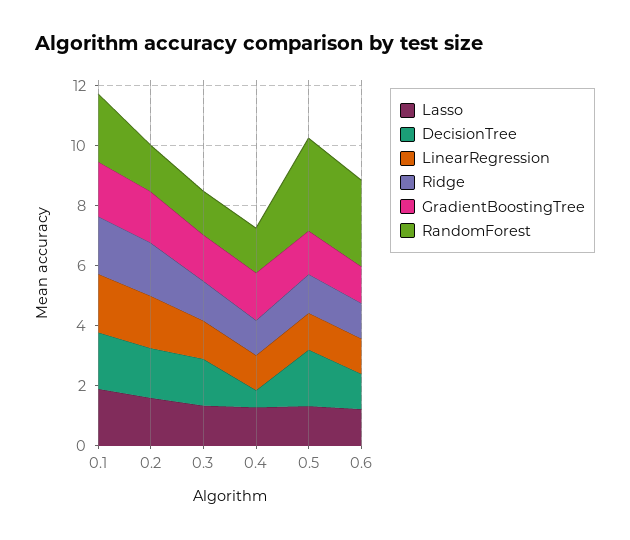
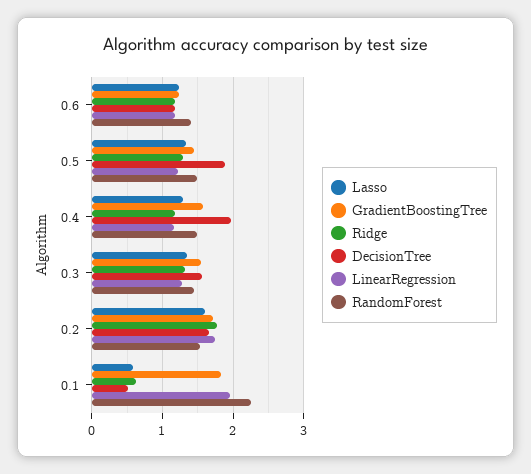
  {
    "Lasso": {
-     "0.1": 2,
+     "0.1": 0.6,
      "0.2": 1.6,
      "0.3": 1.3,
      "0.4": 1.3,
      "0.5": 1.3,
      "0.6": 1.2
    },
    "DecisionTree": {
-     "0.1": 2,
+     "0.1": 0.5,
      "0.2": 1.7,
      "0.3": 1.6,
-     "0.4": 0.5,
+     "0.4": 2,
      "0.5": 1.9,
      "0.6": 1.2
    },
    "LinearRegression": {
      "0.1": 1.9,
      "0.2": 1.7,
      "0.3": 1.3,
      "0.4": 1.2,
      "0.5": 1.2,
      "0.6": 1.2
    },
    "Ridge": {
-     "0.1": 2,
+     "0.1": 0.6,
      "0.2": 1.8,
      "0.3": 1.3,
      "0.4": 1.2,
      "0.5": 1.3,
      "0.6": 1.2
    },
    "GradientBoostingTree": {
      "0.1": 1.8,
      "0.2": 1.7,
      "0.3": 1.5,
      "0.4": 1.6,
      "0.5": 1.5,
      "0.6": 1.2
    },
    "RandomForest": {
      "0.1": 2.3,
      "0.2": 1.5,
      "0.3": 1.4,
      "0.4": 1.5,
-     "0.5": 3,
+     "0.5": 1.5,
-     "0.6": 3
+     "0.6": 1.4
    }
  }

